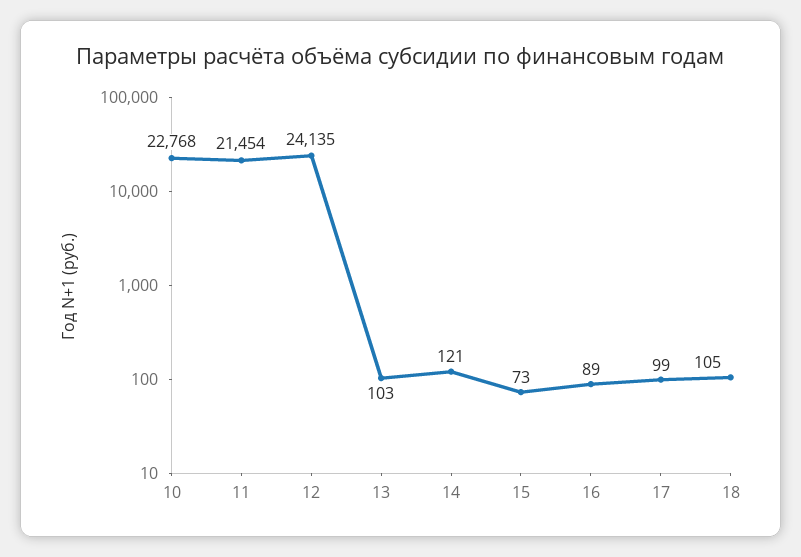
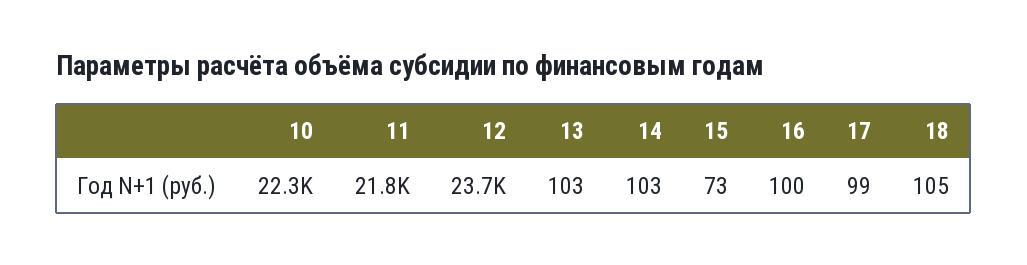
  {
-   "10": 22768,
+   "10": 22300,
-   "11": 21454,
+   "11": 21800,
-   "12": 24135,
+   "12": 23700,
    "13": 103,
-   "14": 121,
+   "14": 103,
    "15": 73,
-   "16": 89,
+   "16": 100,
    "17": 99,
    "18": 105
  }

